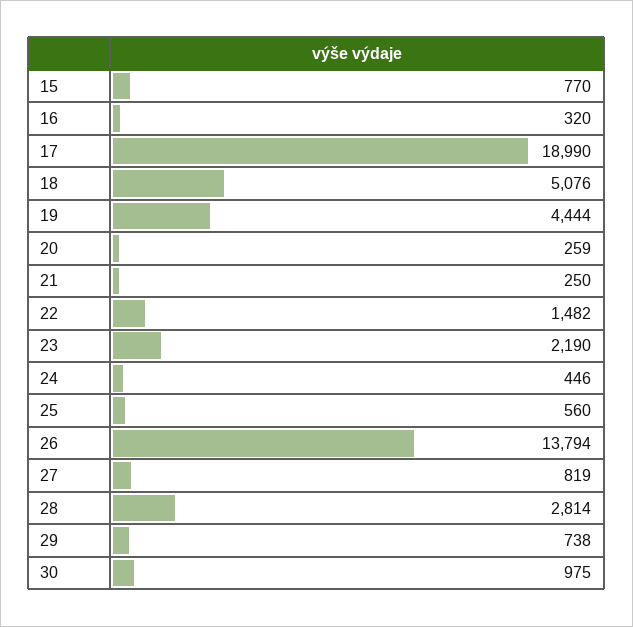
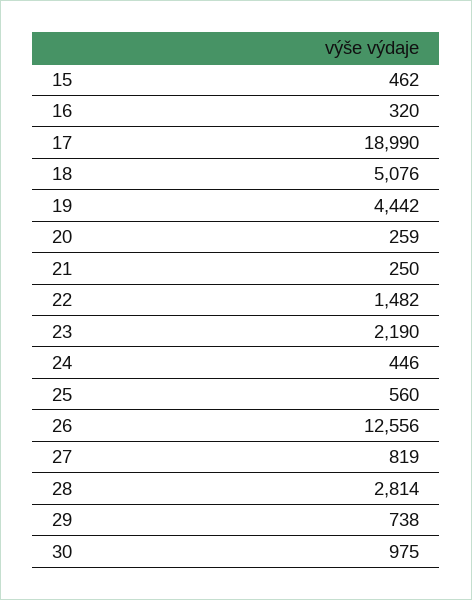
  {
-   "15": 770,
+   "15": 462,
    "16": 320,
    "17": 18990,
    "18": 5076,
-   "19": 4444,
+   "19": 4442,
    "20": 259,
    "21": 250,
    "22": 1482,
    "23": 2190,
    "24": 446,
    "25": 560,
-   "26": 13794,
+   "26": 12556,
    "27": 819,
    "28": 2814,
    "29": 738,
    "30": 975
  }

